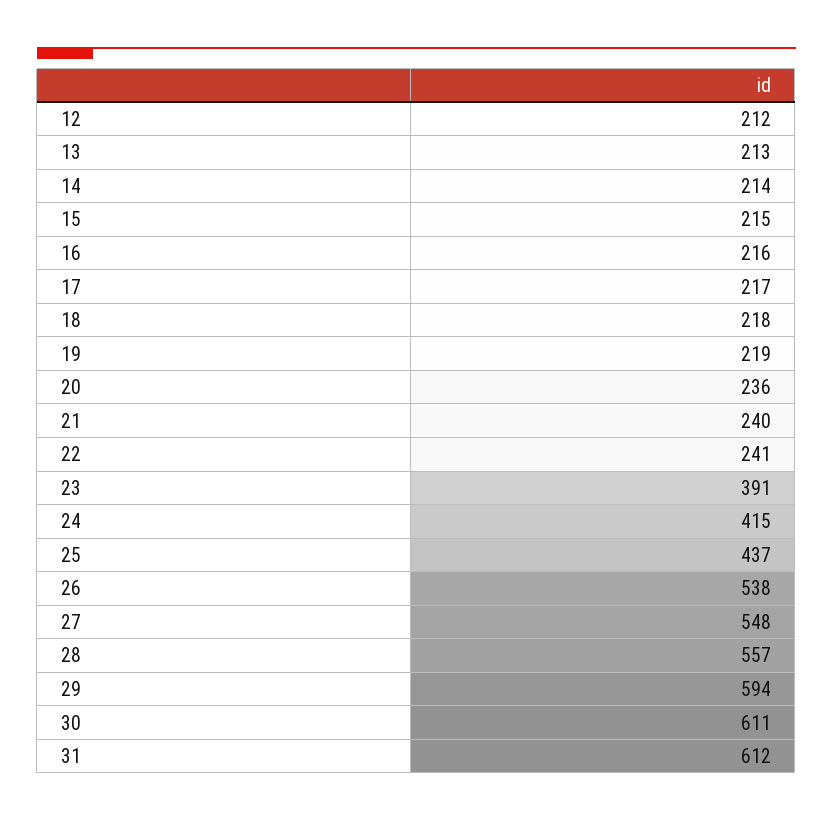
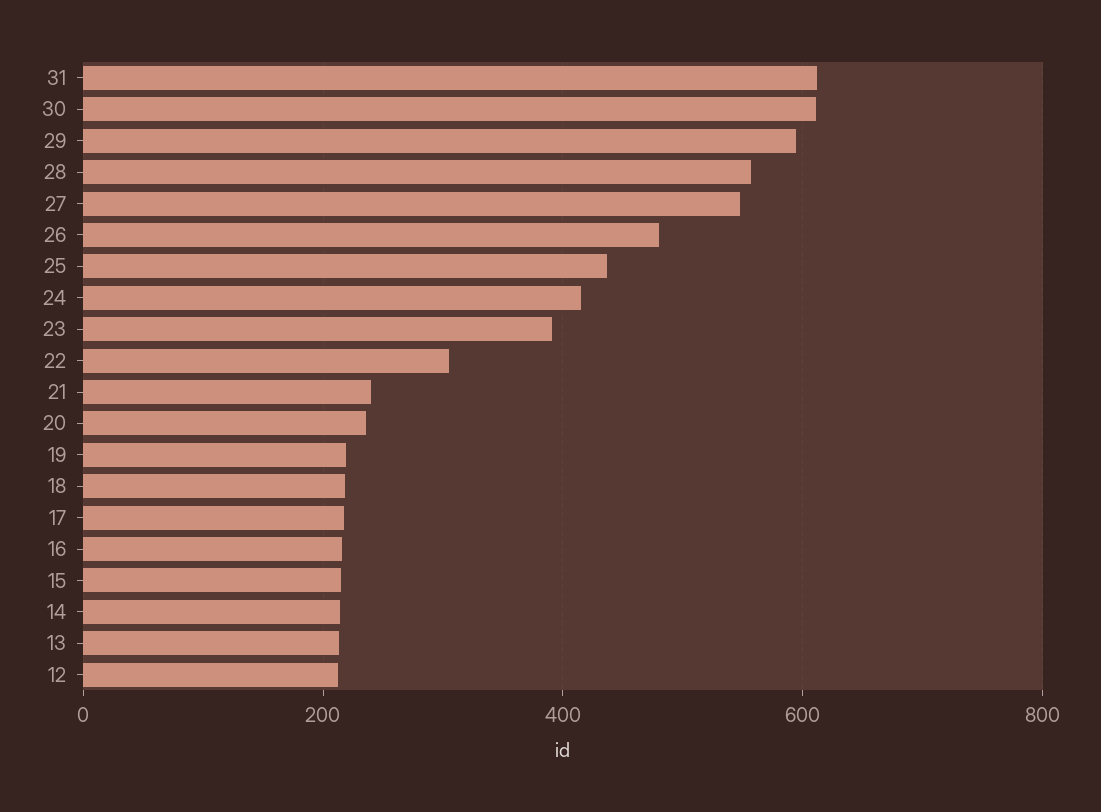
  {
    "12": 212,
    "13": 213,
    "14": 214,
    "15": 215,
    "16": 216,
    "17": 217,
    "18": 218,
    "19": 219,
    "20": 236,
    "21": 240,
-   "22": 241,
+   "22": 300,
    "23": 391,
    "24": 415,
    "25": 437,
-   "26": 538,
+   "26": 480,
    "27": 548,
    "28": 557,
    "29": 594,
    "30": 611,
    "31": 612
  }

